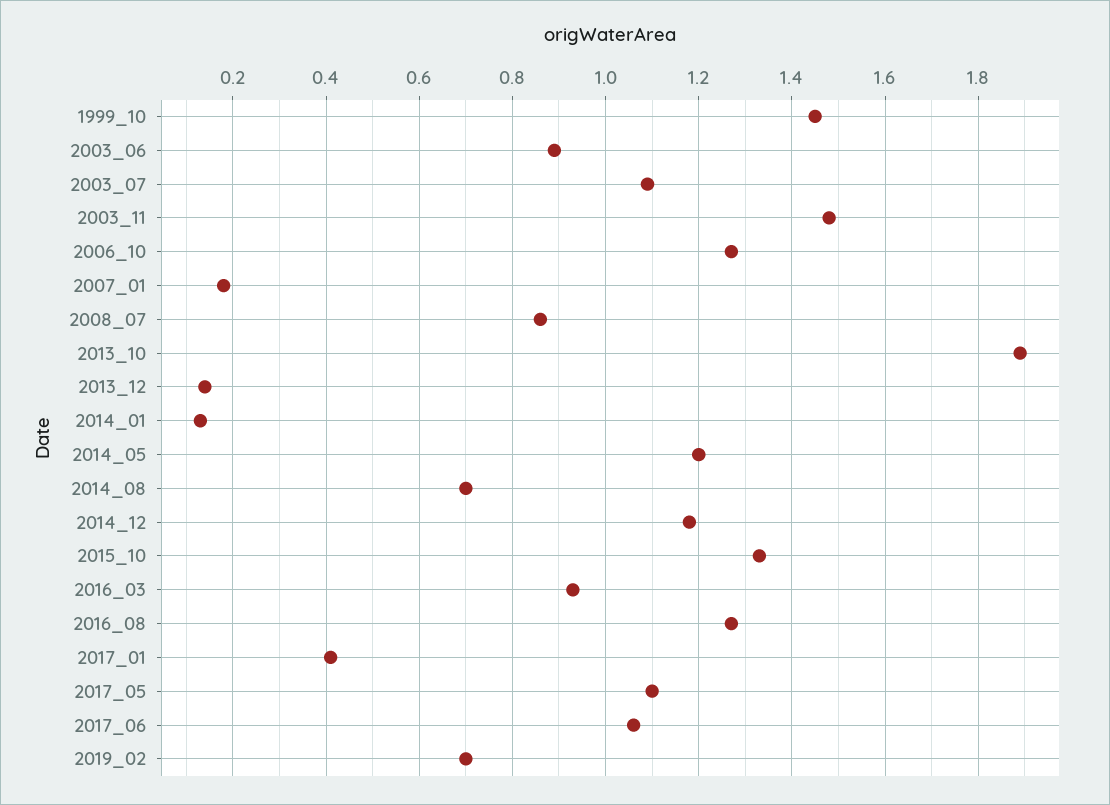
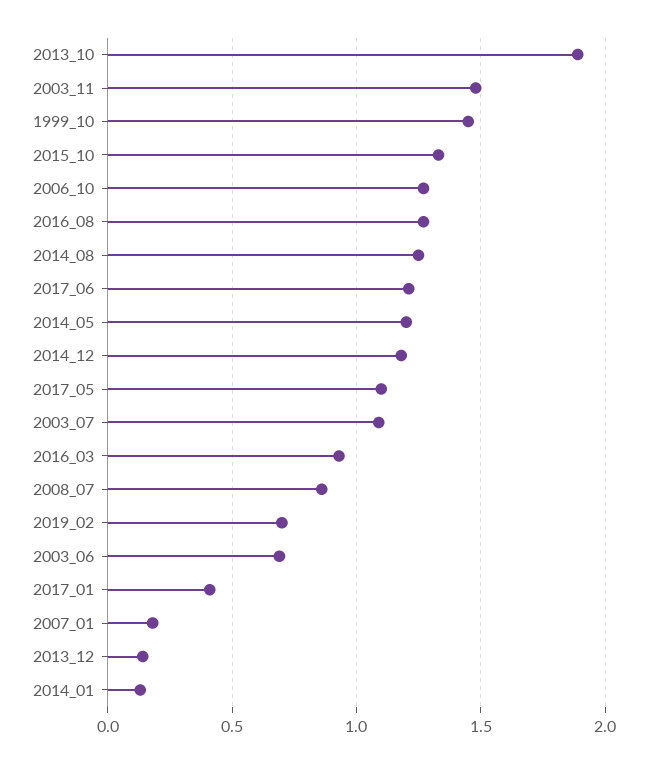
  {
    "1999_10": 1.45,
-   "2003_06": 0.9,
+   "2003_06": 0.7,
    "2003_07": 1.1,
    "2003_11": 1.5,
    "2006_10": 1.25,
    "2007_01": 0.2,
    "2008_07": 0.85,
    "2013_10": 1.9,
    "2013_12": 0.15,
    "2014_01": 0.15,
    "2014_05": 1.2,
-   "2014_08": 0.7,
+   "2014_08": 1.25,
    "2014_12": 1.2,
    "2015_10": 1.35,
    "2016_03": 0.95,
    "2016_08": 1.25,
    "2017_01": 0.4,
    "2017_05": 1.1,
-   "2017_06": 1.05,
+   "2017_06": 1.2,
    "2019_02": 0.7
  }

